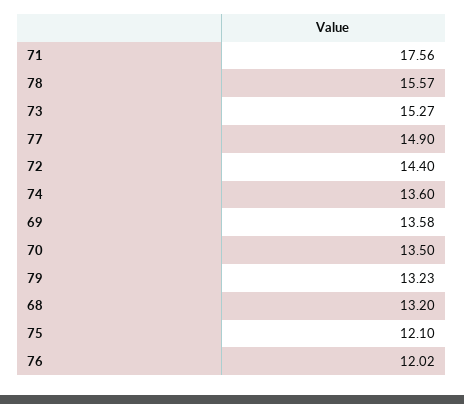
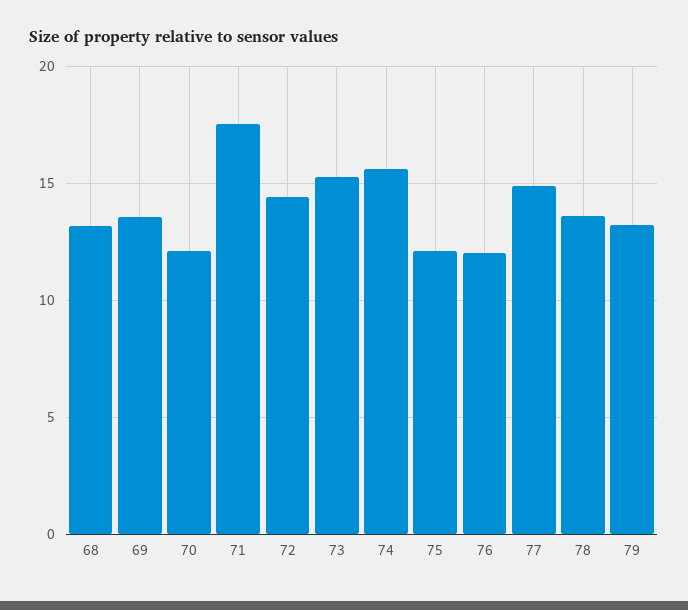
  {
    "71": 17.56,
-   "78": 15.57,
+   "78": 13.5,
    "73": 15.27,
    "77": 14.9,
    "72": 14.4,
-   "74": 13.6,
+   "74": 15.5,
    "69": 13.58,
-   "70": 13.5,
+   "70": 12,
    "79": 13.23,
    "68": 13.2,
    "75": 12.1,
    "76": 12.02
  }

